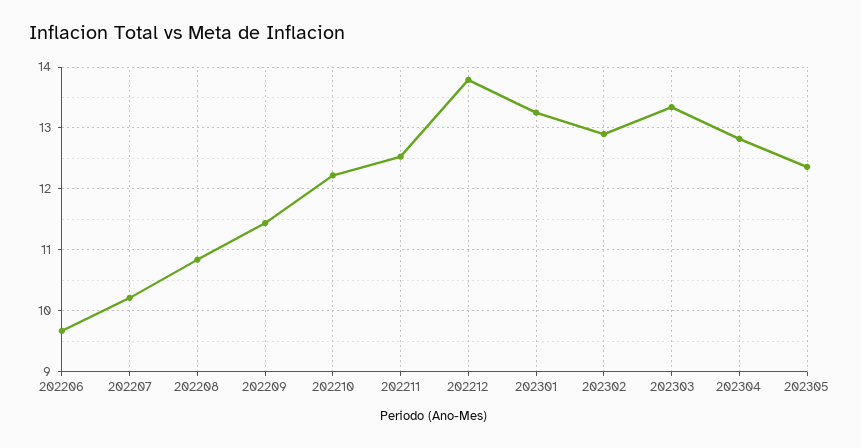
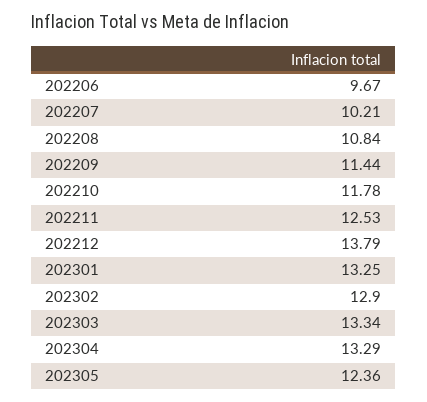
  {
    "202206": 9.67,
    "202207": 10.21,
    "202208": 10.84,
    "202209": 11.44,
-   "202210": 12.2,
+   "202210": 11.78,
    "202211": 12.53,
    "202212": 13.79,
    "202301": 13.25,
    "202302": 12.9,
    "202303": 13.34,
-   "202304": 12.8,
+   "202304": 13.29,
    "202305": 12.36
  }

